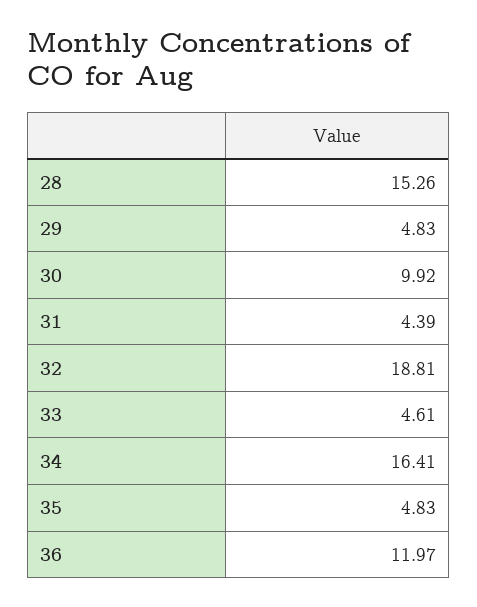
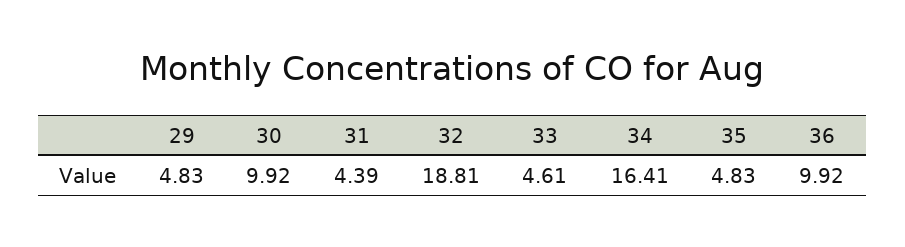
  {
-   "28": 15.26,
    "29": 4.83,
    "30": 9.92,
    "31": 4.39,
    "32": 18.81,
    "33": 4.61,
    "34": 16.41,
    "35": 4.83,
-   "36": 11.97
+   "36": 9.92
  }

